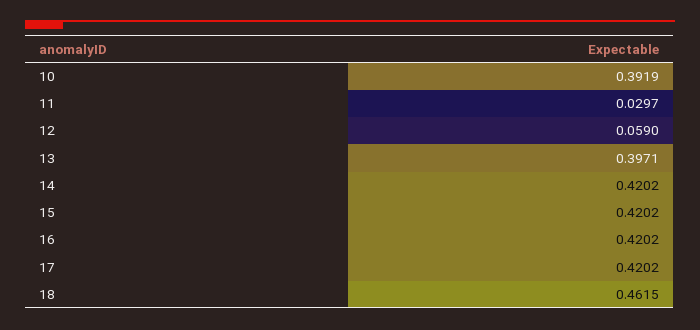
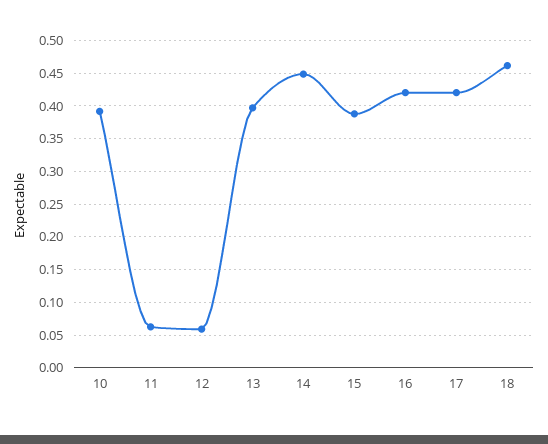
  {
    "10": 0.3919,
-   "11": 0.0297,
+   "11": 0.06,
    "12": 0.059,
    "13": 0.3971,
-   "14": 0.4202,
+   "14": 0.45,
-   "15": 0.4202,
+   "15": 0.39,
    "16": 0.4202,
    "17": 0.4202,
    "18": 0.4615
  }

